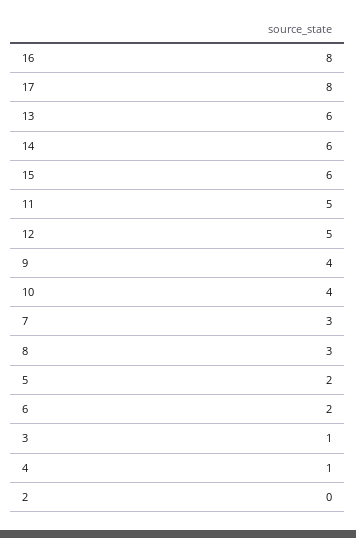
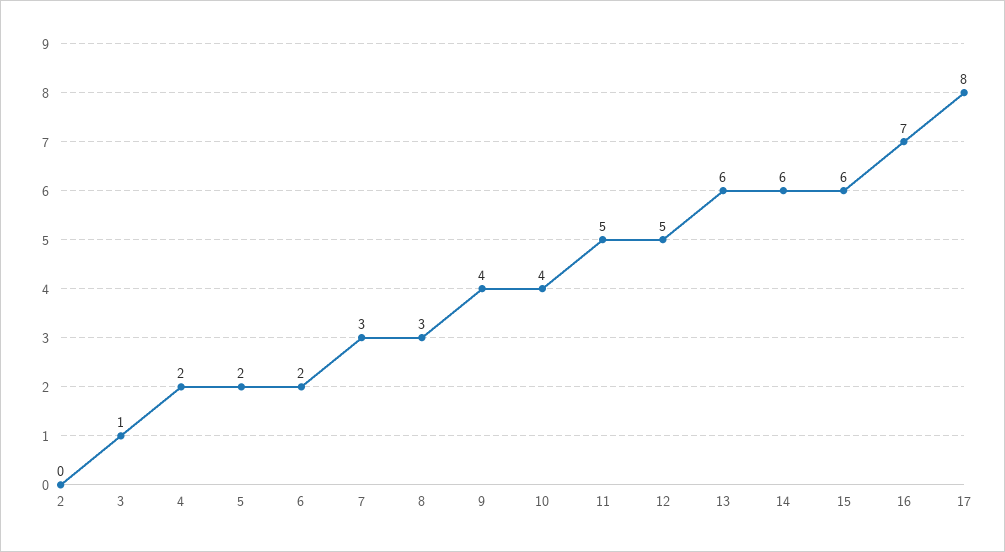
  {
-   "16": 8,
+   "16": 7,
    "17": 8,
    "13": 6,
    "14": 6,
    "15": 6,
    "11": 5,
    "12": 5,
    "9": 4,
    "10": 4,
    "7": 3,
    "8": 3,
    "5": 2,
    "6": 2,
    "3": 1,
-   "4": 1,
+   "4": 2,
    "2": 0
  }

